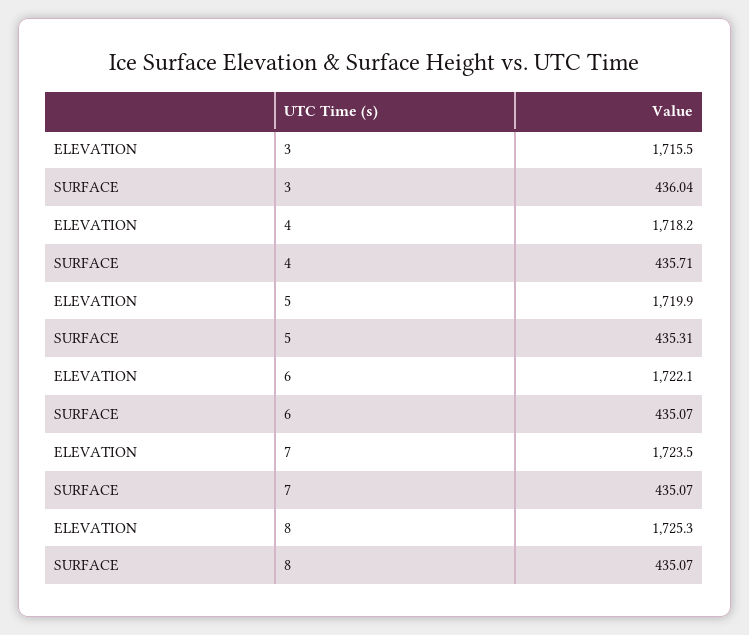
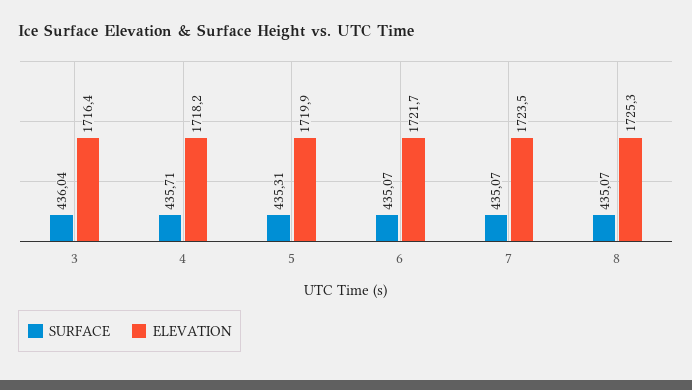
  {
    "ELEVATION": {
-     "3": 1715.5,
+     "3": 1716.4,
      "4": 1718.2,
      "5": 1719.9,
-     "6": 1722.1,
+     "6": 1721.7,
      "7": 1723.5,
      "8": 1725.3
    },
    "SURFACE": {
      "3": 436.04,
      "4": 435.71,
      "5": 435.31,
      "6": 435.07,
      "7": 435.07,
      "8": 435.07
    }
  }

